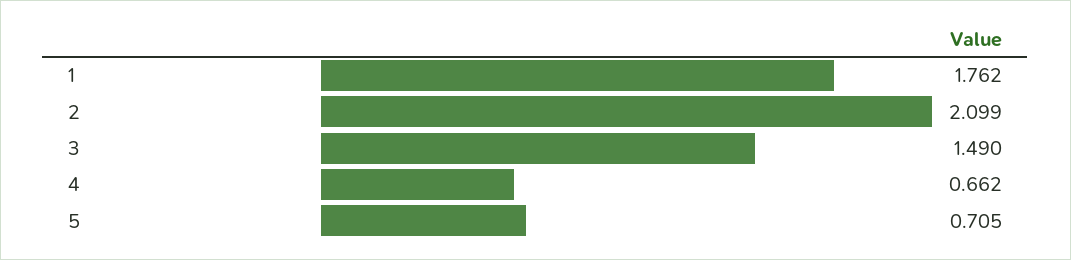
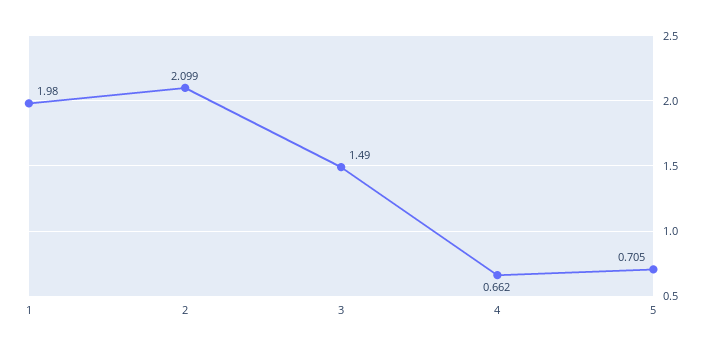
  {
-   "1": 1.762,
+   "1": 1.98,
    "2": 2.099,
    "3": 1.49,
    "4": 0.662,
    "5": 0.705
  }

